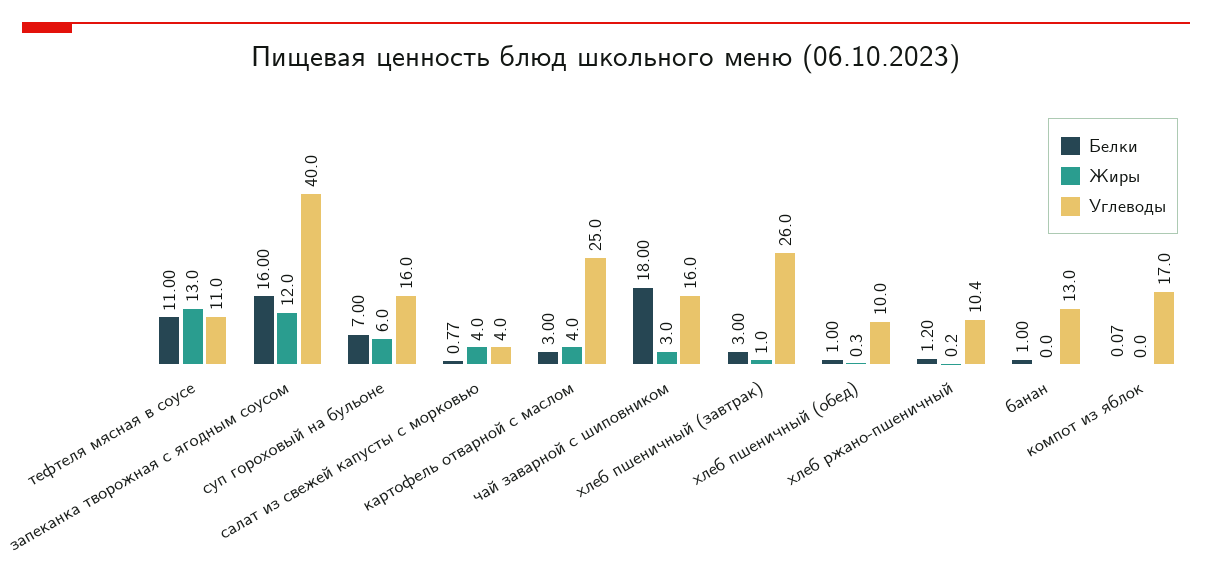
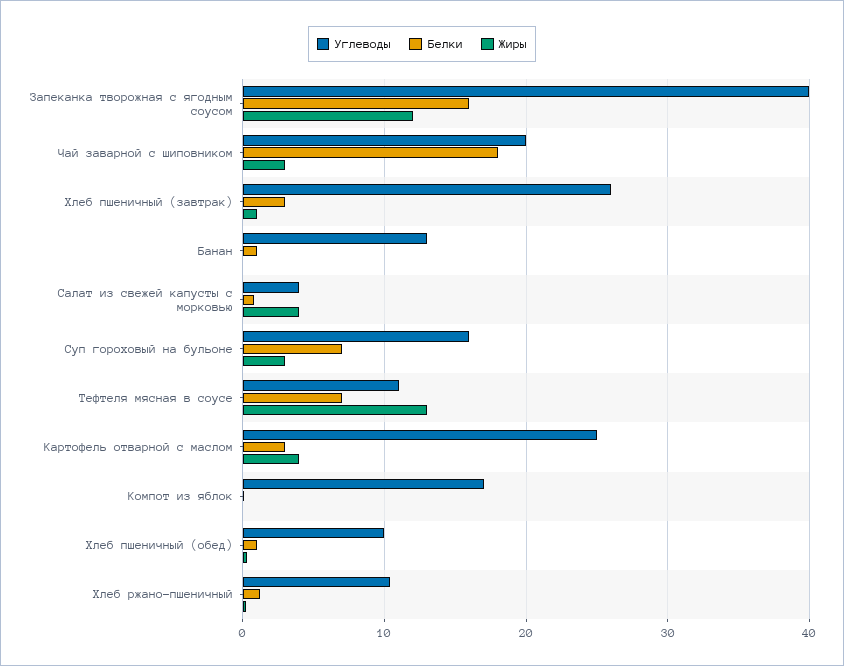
  {
    "Белки": {
-     "тефтеля мясная в соусе": 11,
+     "тефтеля мясная в соусе": 7,
      "запеканка творожная с ягодным соусом": 16,
      "суп гороховый на бульоне": 7,
      "салат из свежей капусты с морковью": 0.77,
      "картофель отварной с маслом": 3,
      "чай заварной с шиповником": 18,
      "хлеб пшеничный (завтрак)": 3,
      "хлеб пшеничный (обед)": 1,
      "хлеб ржано-пшеничный": 1.2,
      "банан": 1,
      "компот из яблок": 0.07
    },
    "Жиры": {
      "тефтеля мясная в соусе": 13,
      "запеканка творожная с ягодным соусом": 12,
-     "суп гороховый на бульоне": 6,
+     "суп гороховый на бульоне": 3,
      "салат из свежей капусты с морковью": 4,
      "картофель отварной с маслом": 4,
      "чай заварной с шиповником": 3,
      "хлеб пшеничный (завтрак)": 1,
      "хлеб пшеничный (обед)": 0.3,
      "хлеб ржано-пшеничный": 0.2,
      "банан": 0,
      "компот из яблок": 0
    },
    "Углеводы": {
      "тефтеля мясная в соусе": 11,
      "запеканка творожная с ягодным соусом": 40,
      "суп гороховый на бульоне": 16,
      "салат из свежей капусты с морковью": 4,
      "картофель отварной с маслом": 25,
-     "чай заварной с шиповником": 16,
+     "чай заварной с шиповником": 20,
      "хлеб пшеничный (завтрак)": 26,
      "хлеб пшеничный (обед)": 10,
      "хлеб ржано-пшеничный": 10.4,
      "банан": 13,
      "компот из яблок": 17
    }
  }

